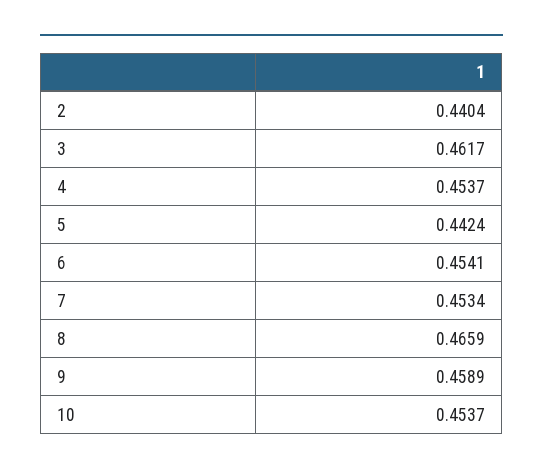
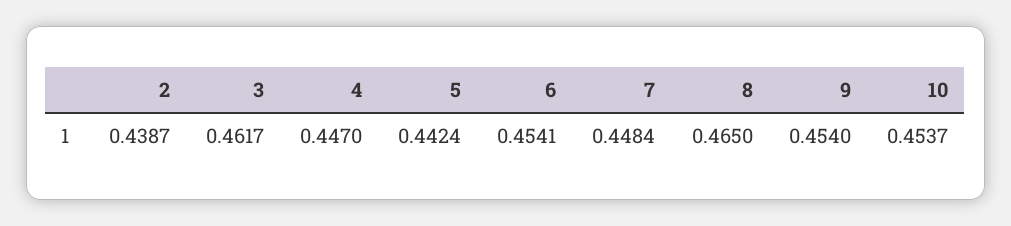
  {
-   "2": 0.4404,
+   "2": 0.4387,
    "3": 0.4617,
-   "4": 0.4537,
+   "4": 0.447,
    "5": 0.4424,
    "6": 0.4541,
-   "7": 0.4534,
+   "7": 0.4484,
-   "8": 0.4659,
+   "8": 0.465,
-   "9": 0.4589,
+   "9": 0.454,
    "10": 0.4537
  }

